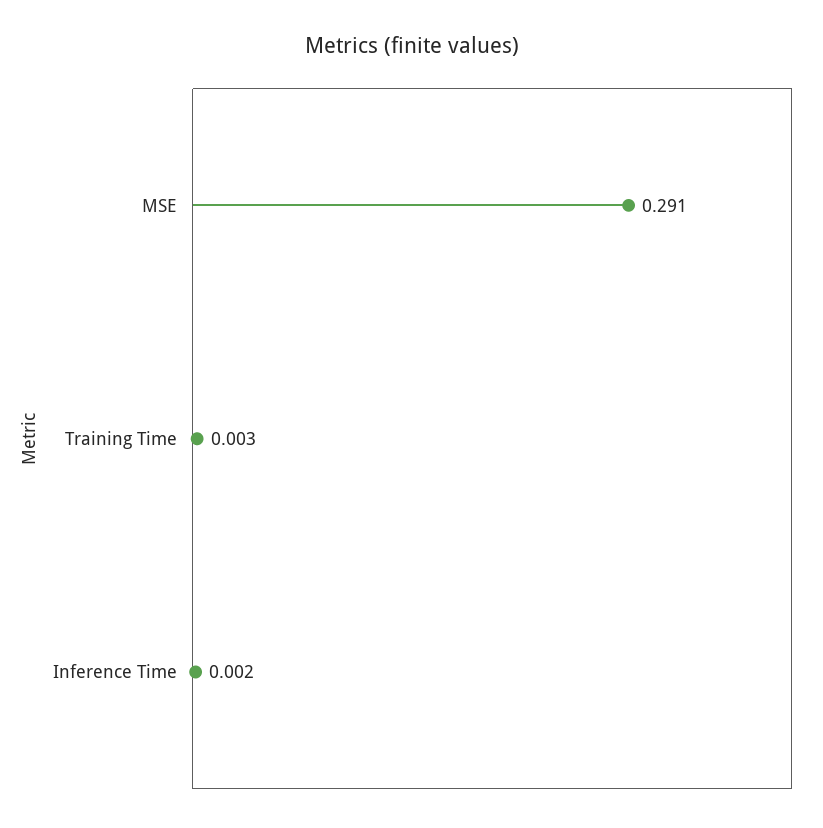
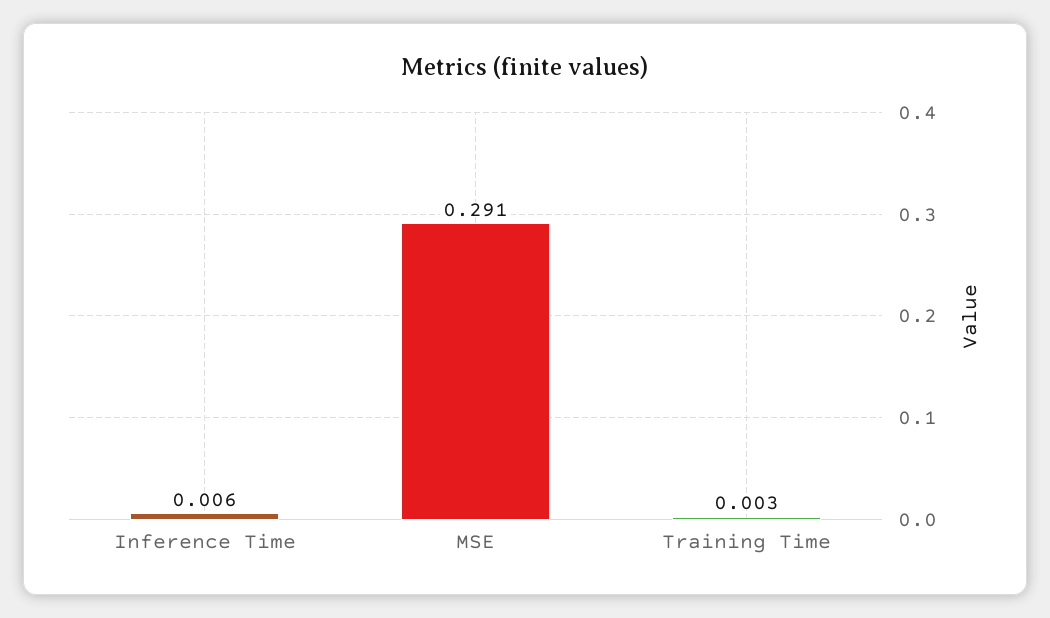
  {
    "MSE": 0.291,
    "Training Time": 0.003,
-   "Inference Time": 0.002
+   "Inference Time": 0.006
  }

